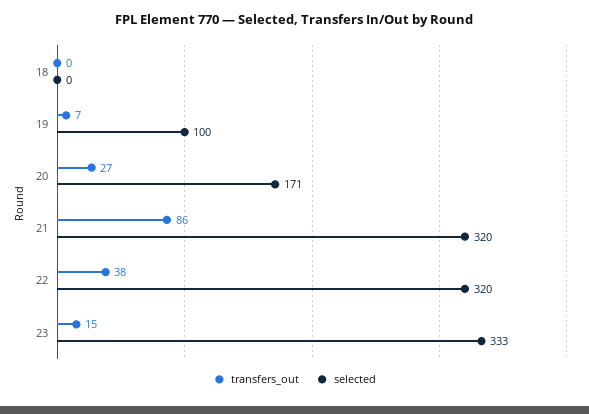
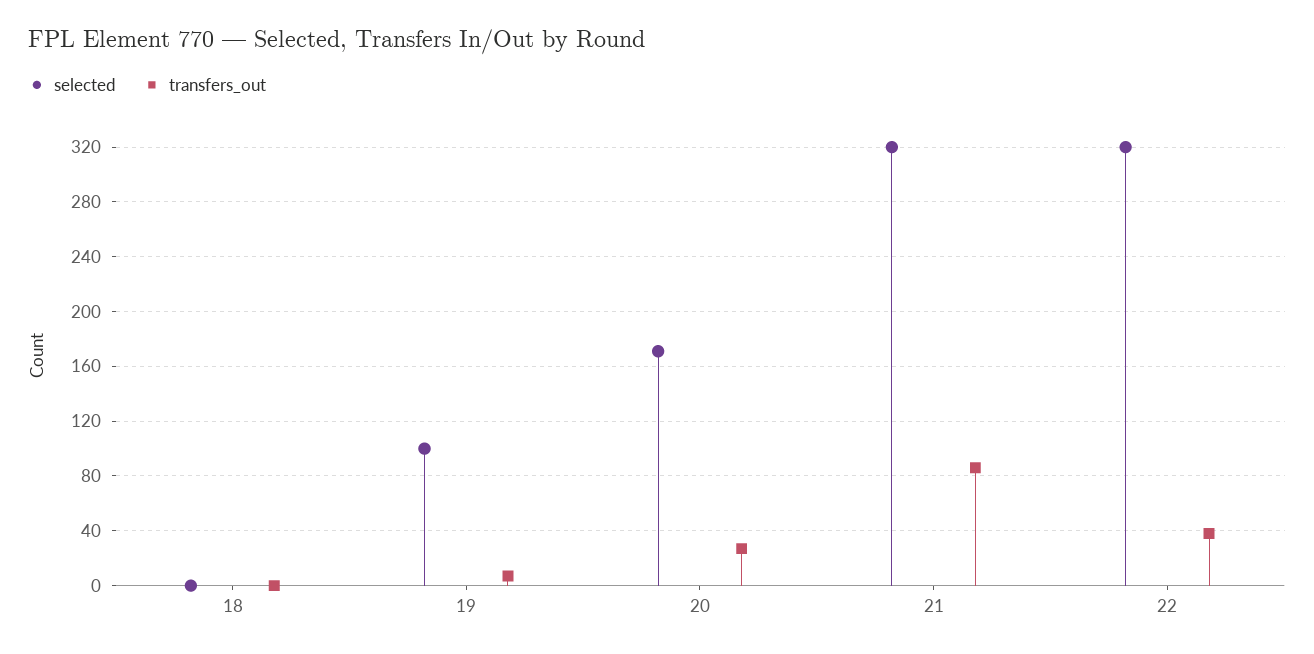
  {
    "transfers_out": {
      "18": 0,
      "19": 7,
      "20": 27,
      "21": 86,
-     "22": 38,
+     "22": 38
-     "23": 15
    },
    "selected": {
      "18": 0,
      "19": 100,
      "20": 171,
      "21": 320,
-     "22": 320,
+     "22": 320
-     "23": 333
    }
  }

